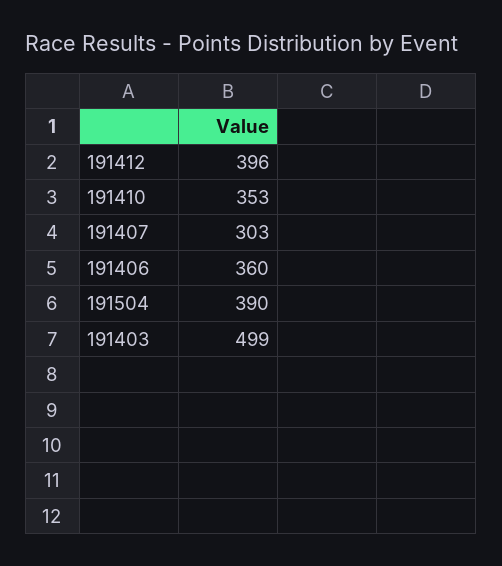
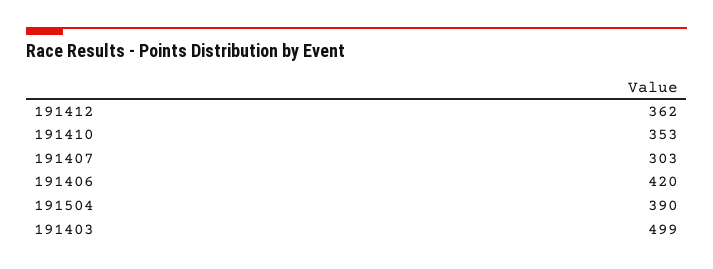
  {
-   "191412": 396,
+   "191412": 362,
    "191410": 353,
    "191407": 303,
-   "191406": 360,
+   "191406": 420,
    "191504": 390,
    "191403": 499
  }

